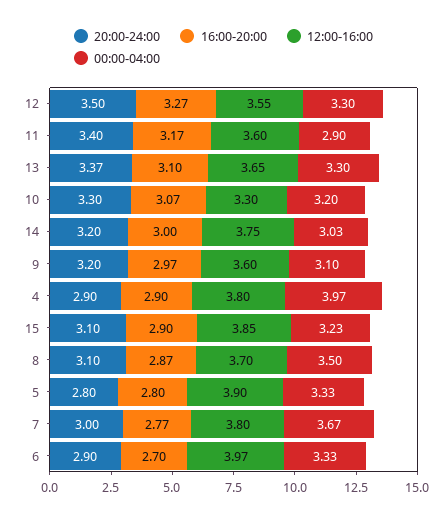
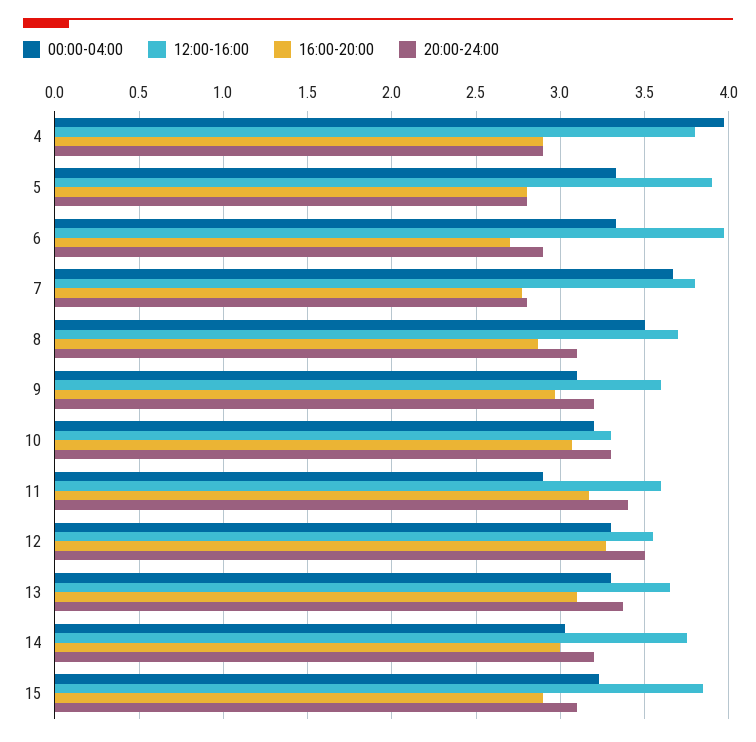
  {
    "20:00-24:00": {
      "12": 3.5,
      "11": 3.4,
      "13": 3.37,
      "10": 3.3,
      "14": 3.2,
      "9": 3.2,
      "4": 2.9,
      "15": 3.1,
      "8": 3.1,
      "5": 2.8,
-     "7": 3,
+     "7": 2.8,
      "6": 2.9
    },
    "16:00-20:00": {
      "12": 3.27,
      "11": 3.17,
      "13": 3.1,
      "10": 3.07,
      "14": 3,
      "9": 2.97,
      "4": 2.9,
      "15": 2.9,
      "8": 2.87,
      "5": 2.8,
      "7": 2.77,
      "6": 2.7
    },
    "12:00-16:00": {
      "12": 3.55,
      "11": 3.6,
      "13": 3.65,
      "10": 3.3,
      "14": 3.75,
      "9": 3.6,
      "4": 3.8,
      "15": 3.85,
      "8": 3.7,
      "5": 3.9,
      "7": 3.8,
      "6": 3.97
    },
    "00:00-04:00": {
      "12": 3.3,
      "11": 2.9,
      "13": 3.3,
      "10": 3.2,
      "14": 3.03,
      "9": 3.1,
      "4": 3.97,
      "15": 3.23,
      "8": 3.5,
      "5": 3.33,
      "7": 3.67,
      "6": 3.33
    }
  }

